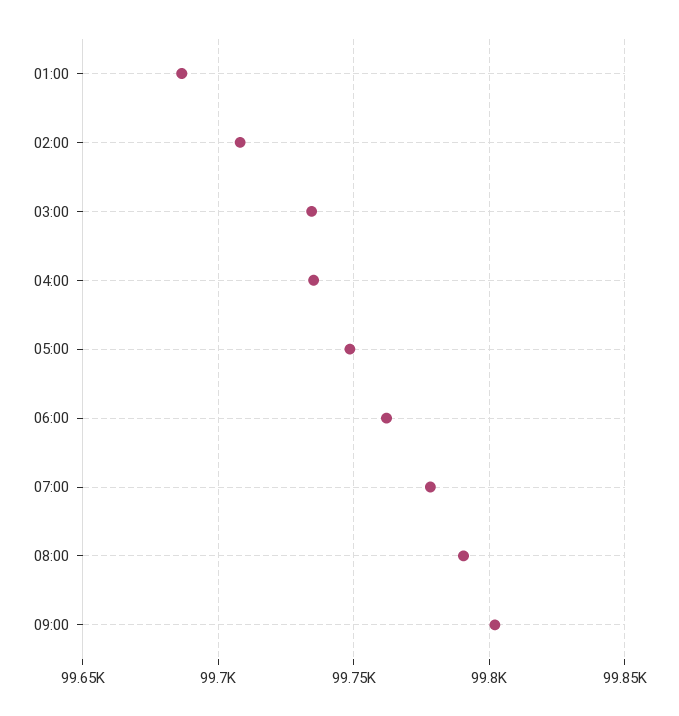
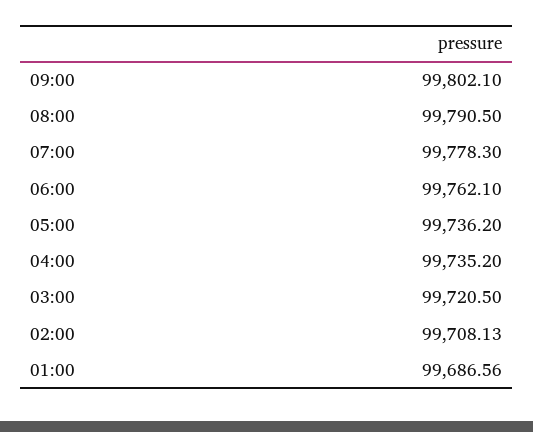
  {
    "01:00": 99686.56,
    "02:00": 99708.13,
-   "03:00": 99735,
+   "03:00": 99720.5,
    "04:00": 99735.2,
-   "05:00": 99750,
+   "05:00": 99736.2,
    "06:00": 99762.1,
    "07:00": 99778.3,
    "08:00": 99790.5,
    "09:00": 99802.1
  }

